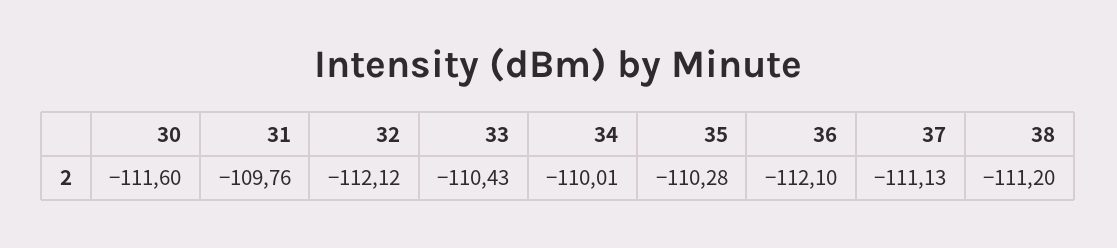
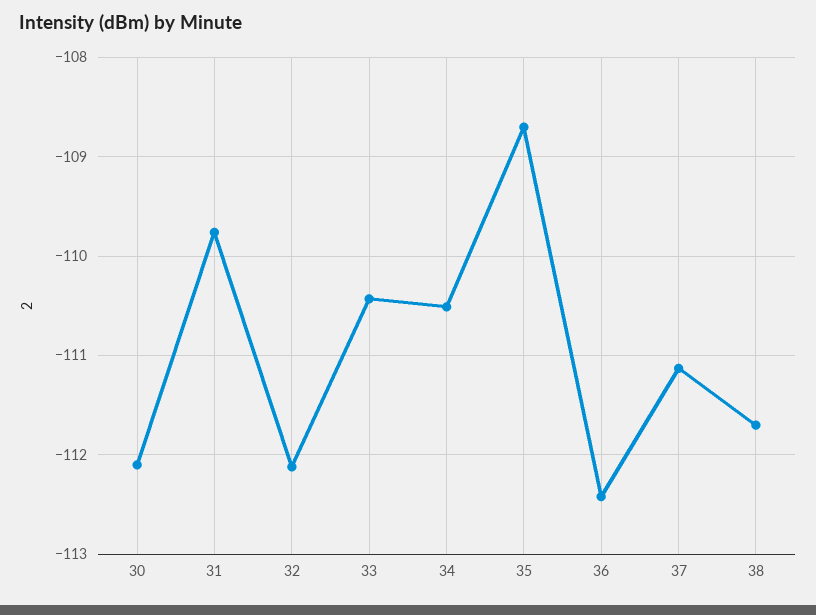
  {
-   "30": -111.6,
+   "30": -112.1,
    "31": -109.76,
    "32": -112.12,
    "33": -110.43,
-   "34": -110.01,
+   "34": -110.5,
-   "35": -110.28,
+   "35": -108.7,
-   "36": -112.1,
+   "36": -112.4,
    "37": -111.13,
-   "38": -111.2
+   "38": -111.7
  }

